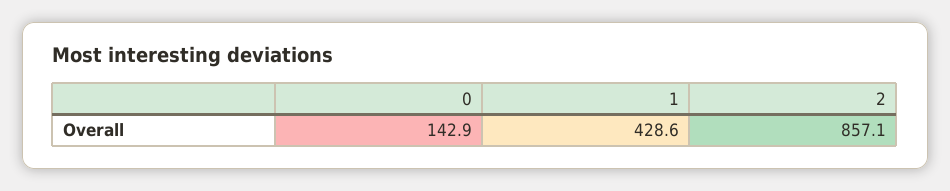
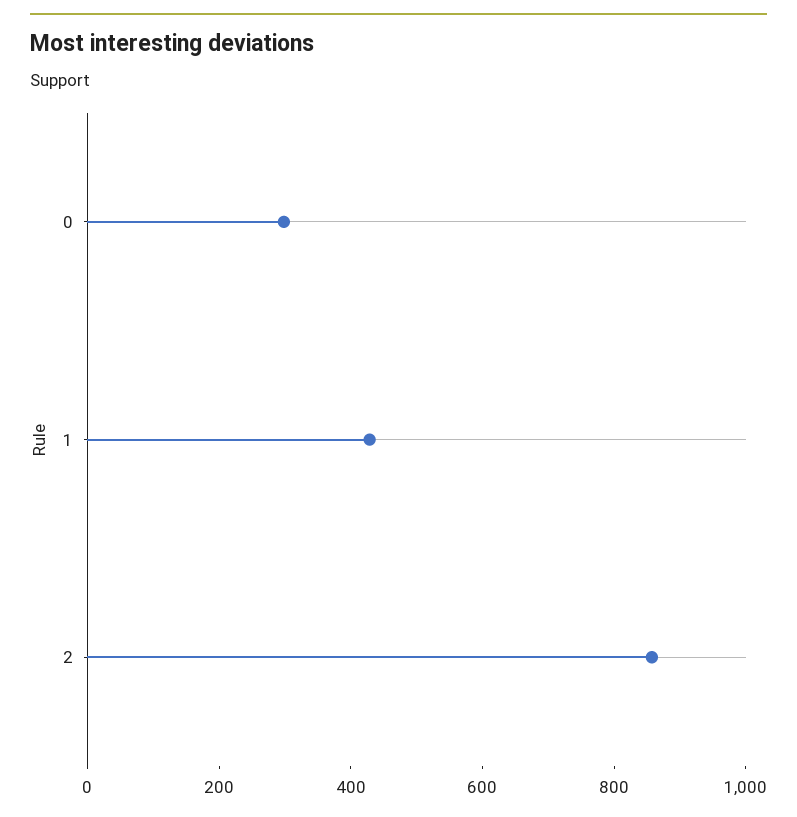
  {
-   "0": 142.9,
+   "0": 300,
    "1": 428.6,
    "2": 857.1
  }

